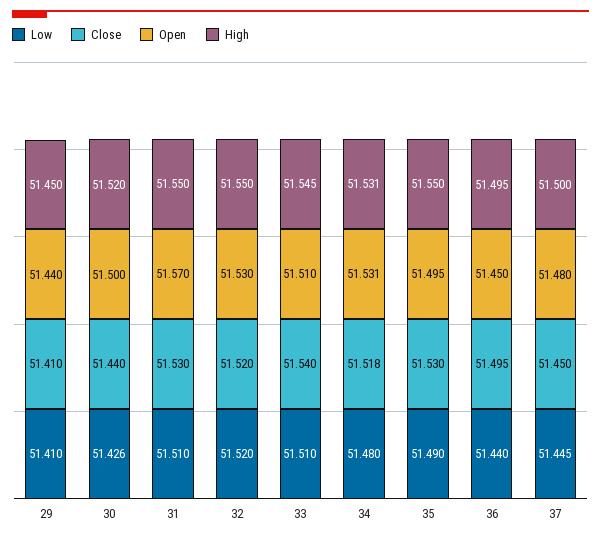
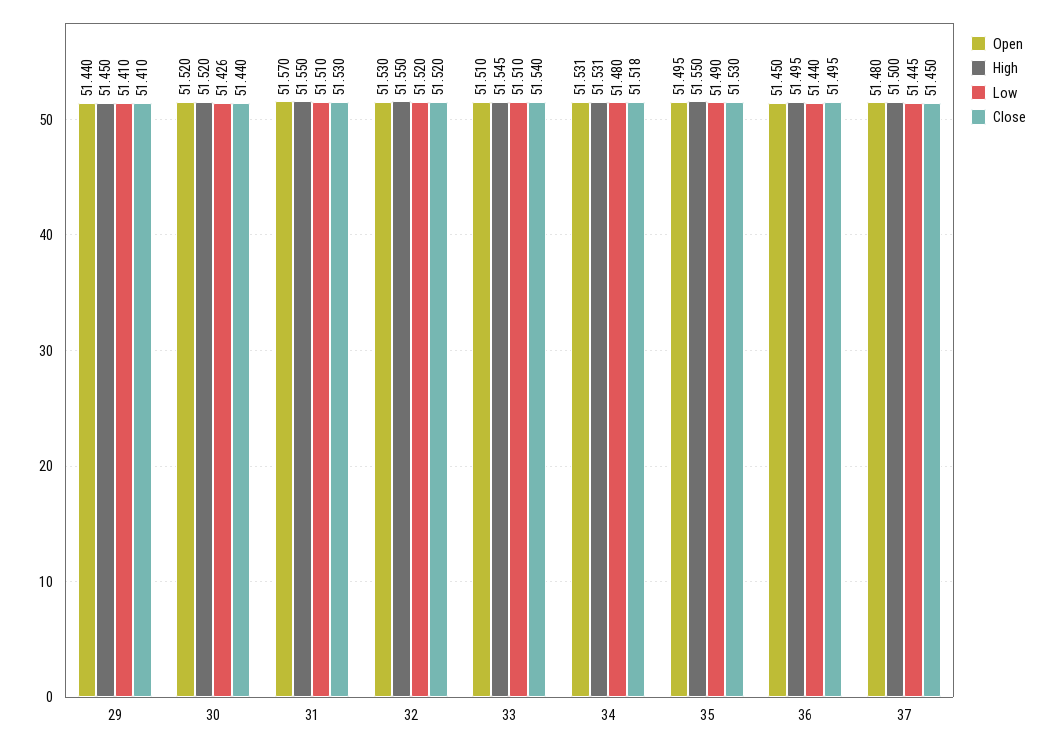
  {
    "Low": {
      "29": 51.41,
      "30": 51.426,
      "31": 51.51,
      "32": 51.52,
      "33": 51.51,
      "34": 51.48,
      "35": 51.49,
      "36": 51.44,
      "37": 51.445
    },
    "Close": {
      "29": 51.41,
      "30": 51.44,
      "31": 51.53,
      "32": 51.52,
      "33": 51.54,
      "34": 51.518,
      "35": 51.53,
      "36": 51.495,
      "37": 51.45
    },
    "Open": {
      "29": 51.44,
-     "30": 51.5,
+     "30": 51.52,
      "31": 51.57,
      "32": 51.53,
      "33": 51.51,
      "34": 51.531,
      "35": 51.495,
      "36": 51.45,
      "37": 51.48
    },
    "High": {
      "29": 51.45,
      "30": 51.52,
      "31": 51.55,
      "32": 51.55,
      "33": 51.545,
      "34": 51.531,
      "35": 51.55,
      "36": 51.495,
      "37": 51.5
    }
  }

